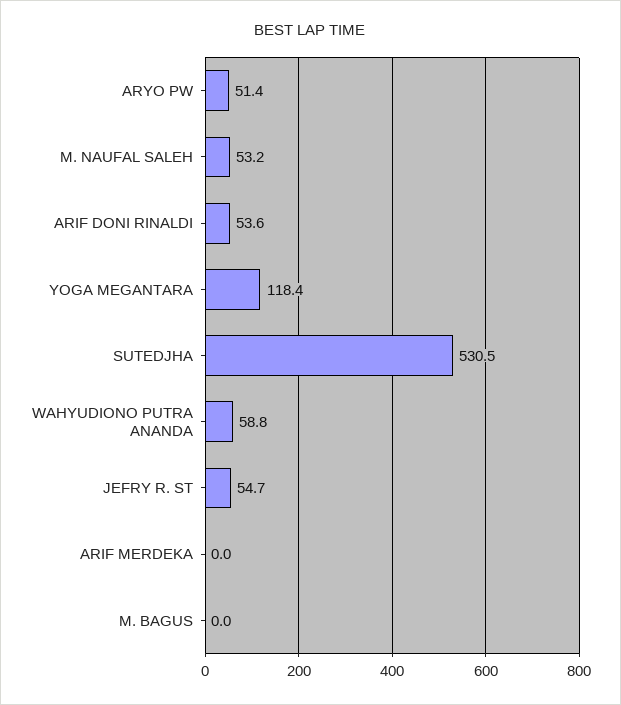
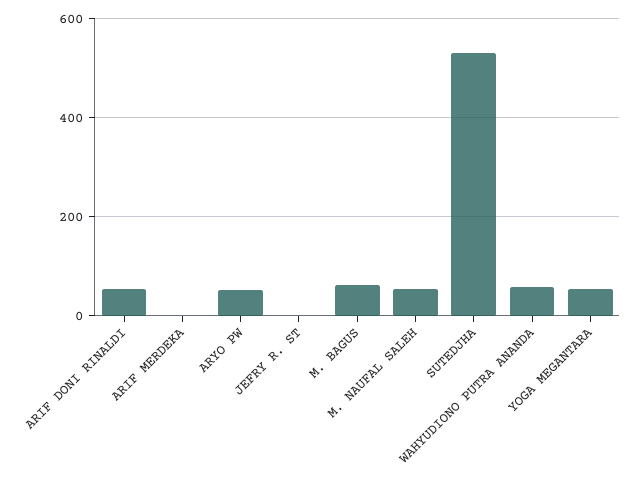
  {
    "ARYO PW": 51.4,
    "M. NAUFAL SALEH": 53.2,
    "ARIF DONI RINALDI": 53.6,
-   "YOGA MEGANTARA": 118.4,
+   "YOGA MEGANTARA": 60,
    "SUTEDJHA": 530.5,
    "WAHYUDIONO PUTRA ANANDA": 58.8,
-   "JEFRY R. ST": 54.7,
+   "JEFRY R. ST": 0,
    "ARIF MERDEKA": 0,
-   "M. BAGUS": 0
+   "M. BAGUS": 60
  }

